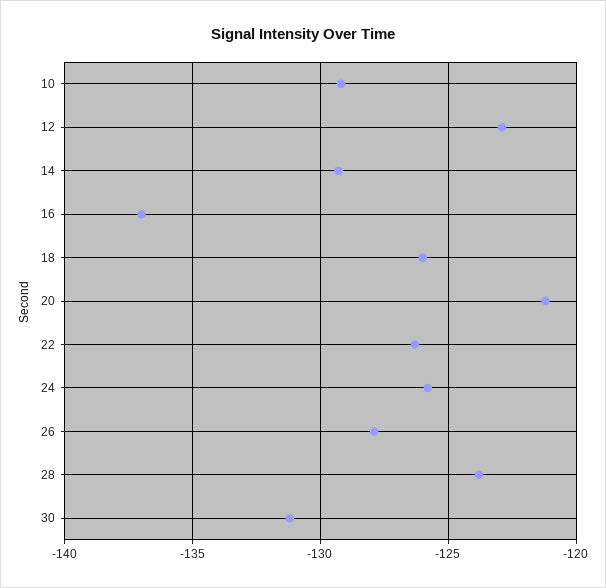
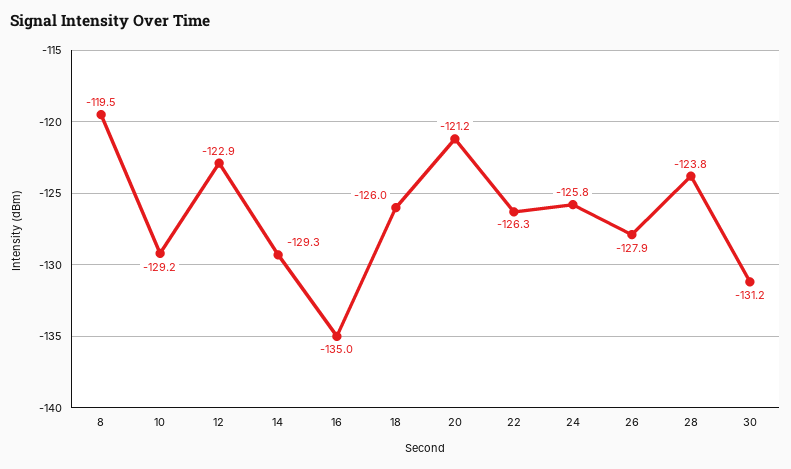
  {
    "10": -129.2,
    "12": -122.9,
    "14": -129.3,
-   "16": -137,
+   "16": -135,
    "18": -126,
    "20": -121.2,
    "22": -126.3,
    "24": -125.8,
    "26": -127.9,
    "28": -123.8,
-   "30": -131.2
+   "30": -131.2,
+   "8": -119.5
  }

